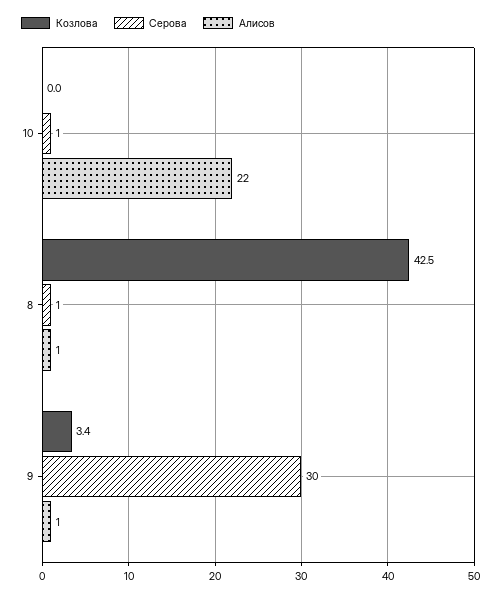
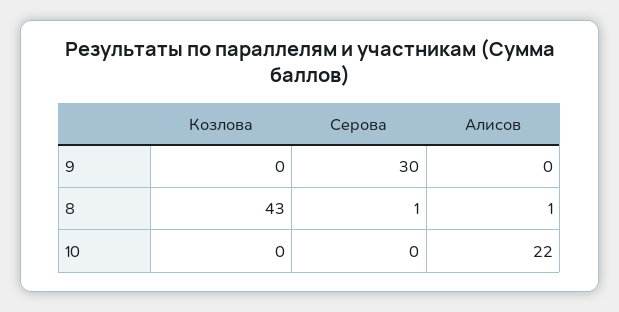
  {
    "Козлова": {
      "10": 0,
      "8": 42.5,
-     "9": 3.4
+     "9": 0
    },
    "Серова": {
-     "10": 1,
+     "10": 0,
      "8": 1,
      "9": 30
    },
    "Алисов": {
      "10": 22,
      "8": 1,
-     "9": 1
+     "9": 0
    }
  }

